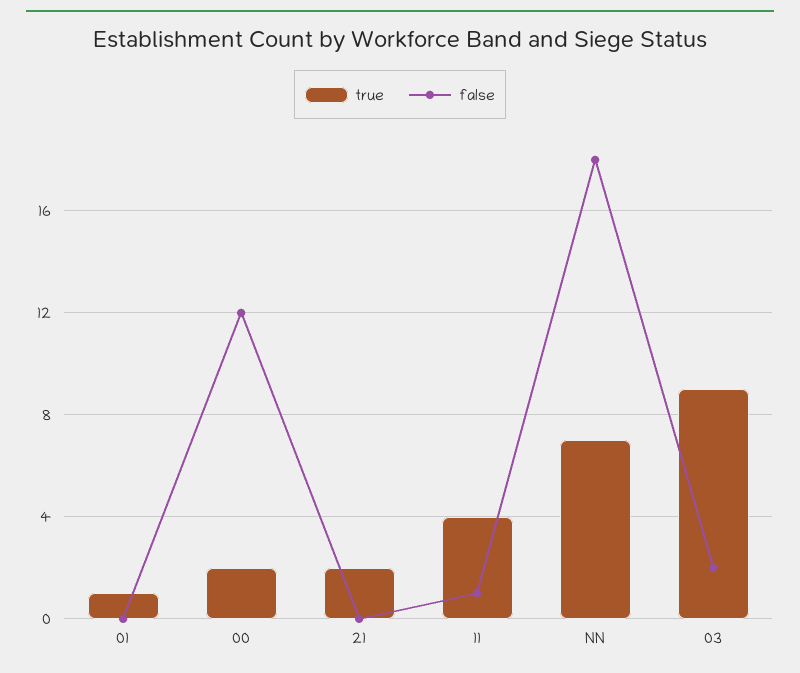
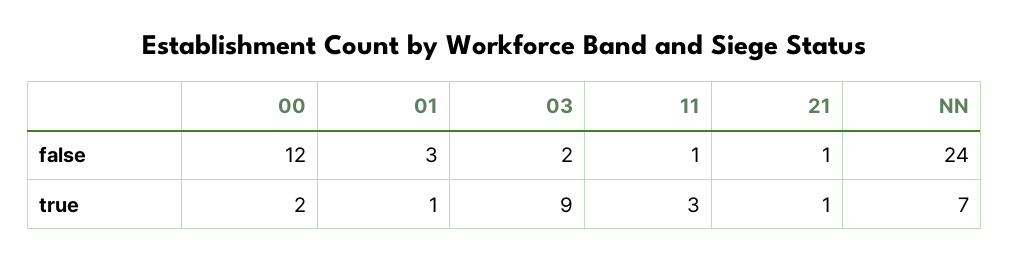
  {
    "true": {
      "01": 1,
      "00": 2,
-     "21": 2,
+     "21": 1,
-     "11": 4,
+     "11": 3,
      "NN": 7,
      "03": 9
    },
    "false": {
-     "01": 0,
+     "01": 3,
      "00": 12,
-     "21": 0,
+     "21": 1,
      "11": 1,
-     "NN": 18,
+     "NN": 24,
      "03": 2
    }
  }

